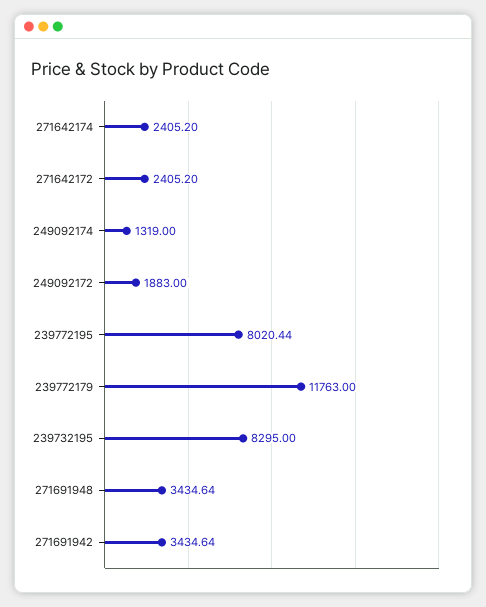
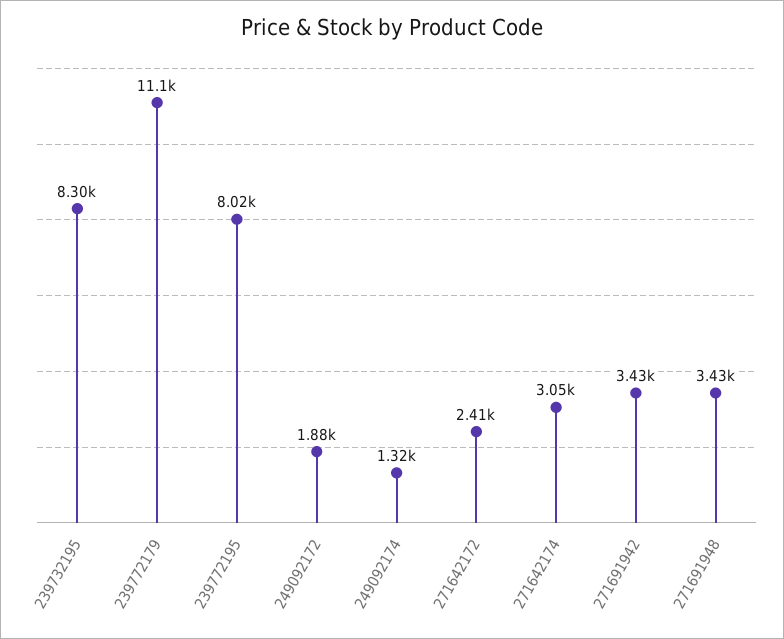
  {
-   "271642174": 2405.2,
+   "271642174": 3050,
    "271642172": 2405.2,
    "249092174": 1319,
    "249092172": 1883,
    "239772195": 8020.44,
-   "239772179": 11763,
+   "239772179": 11100,
    "239732195": 8295,
    "271691948": 3434.64,
    "271691942": 3434.64
  }

